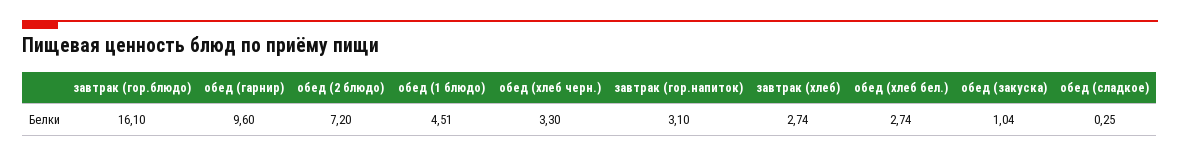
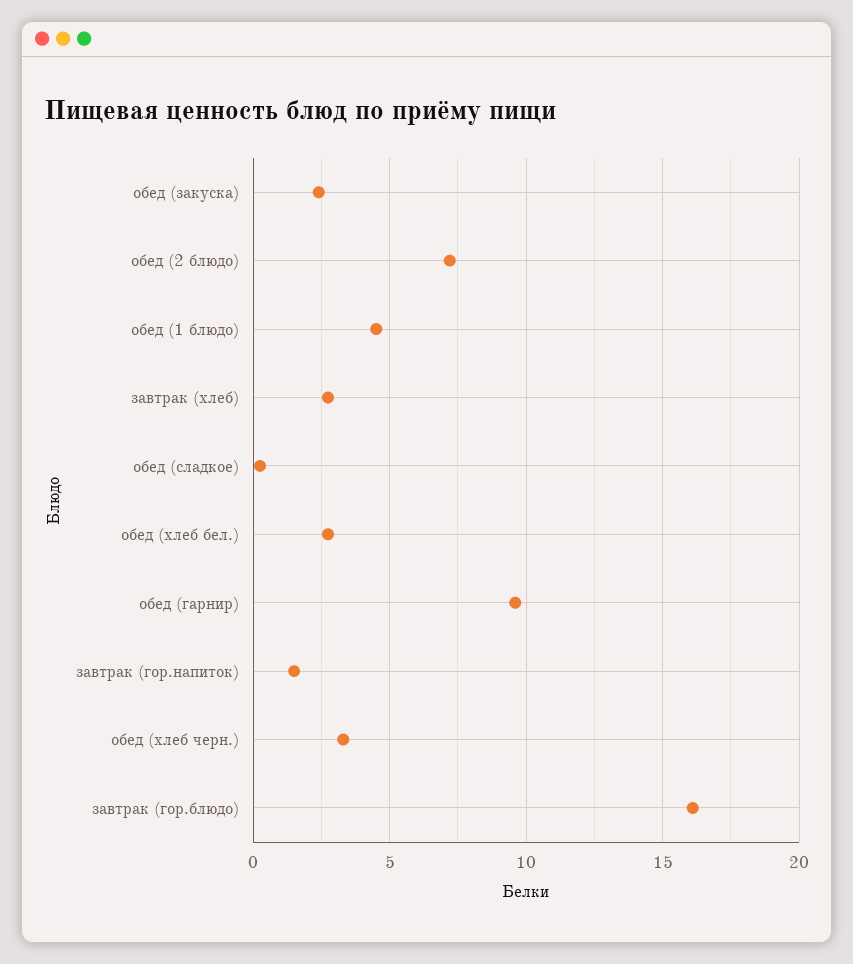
  {
    "завтрак (гор.блюдо)": 16.1,
    "обед (гарнир)": 9.6,
    "обед (2 блюдо)": 7.2,
    "обед (1 блюдо)": 4.51,
    "обед (хлеб черн.)": 3.3,
-   "завтрак (гор.напиток)": 3.1,
+   "завтрак (гор.напиток)": 1.5,
    "завтрак (хлеб)": 2.74,
    "обед (хлеб бел.)": 2.74,
-   "обед (закуска)": 1.04,
+   "обед (закуска)": 2.5,
    "обед (сладкое)": 0.25
  }

